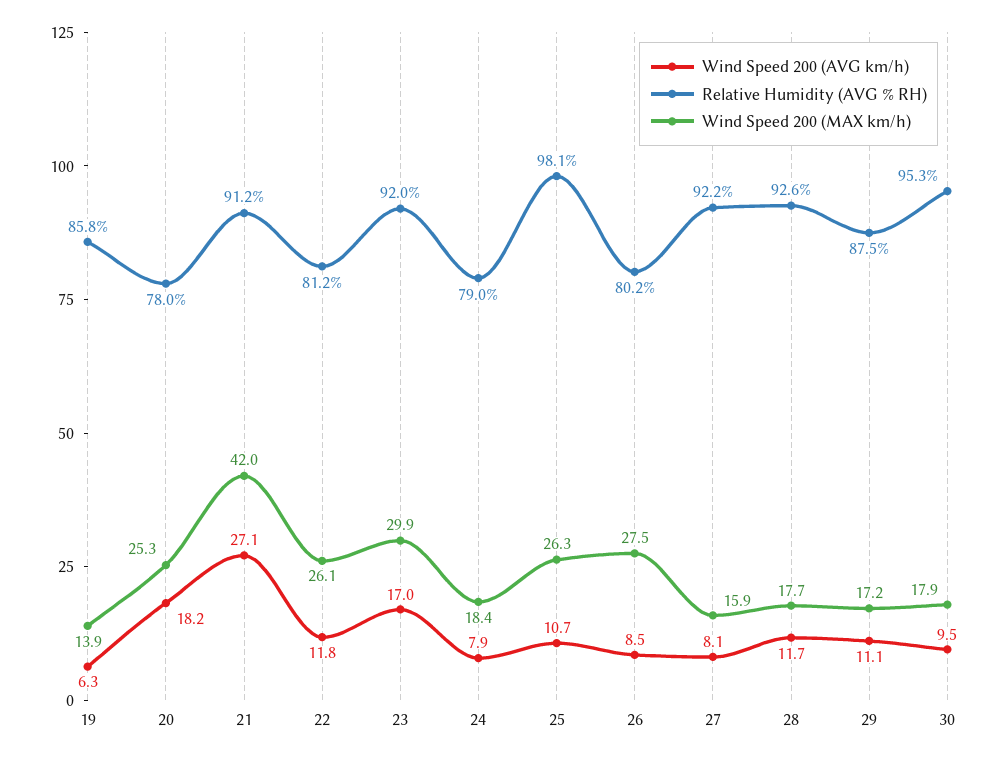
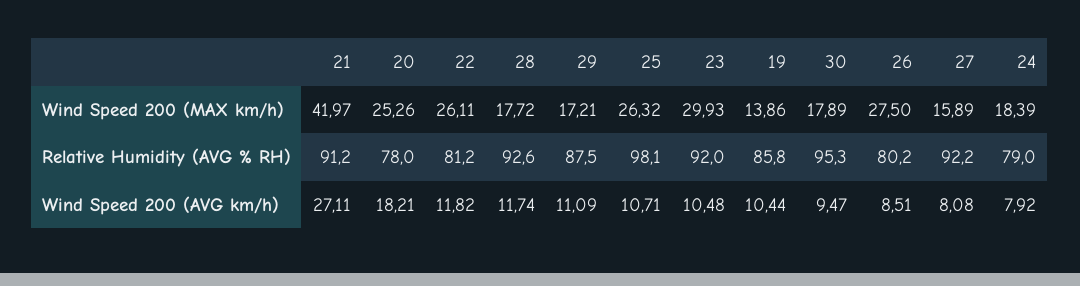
  {
    "Wind Speed 200 (AVG km/h)": {
-     "19": 6.3,
+     "19": 10.44,
      "20": 18.21,
      "21": 27.11,
      "22": 11.82,
-     "23": 17,
+     "23": 10.48,
      "24": 7.92,
      "25": 10.71,
      "26": 8.51,
      "27": 8.08,
      "28": 11.74,
      "29": 11.09,
      "30": 9.47
    },
    "Relative Humidity (AVG % RH)": {
      "19": 85.8,
      "20": 78,
      "21": 91.2,
      "22": 81.2,
      "23": 92,
      "24": 79,
      "25": 98.1,
      "26": 80.2,
      "27": 92.2,
      "28": 92.6,
      "29": 87.5,
      "30": 95.3
    },
    "Wind Speed 200 (MAX km/h)": {
      "19": 13.86,
      "20": 25.26,
      "21": 41.97,
      "22": 26.11,
      "23": 29.93,
      "24": 18.39,
      "25": 26.32,
      "26": 27.5,
      "27": 15.89,
      "28": 17.72,
      "29": 17.21,
      "30": 17.89
    }
  }

